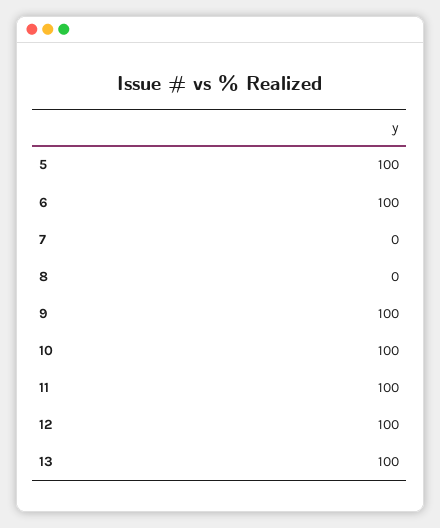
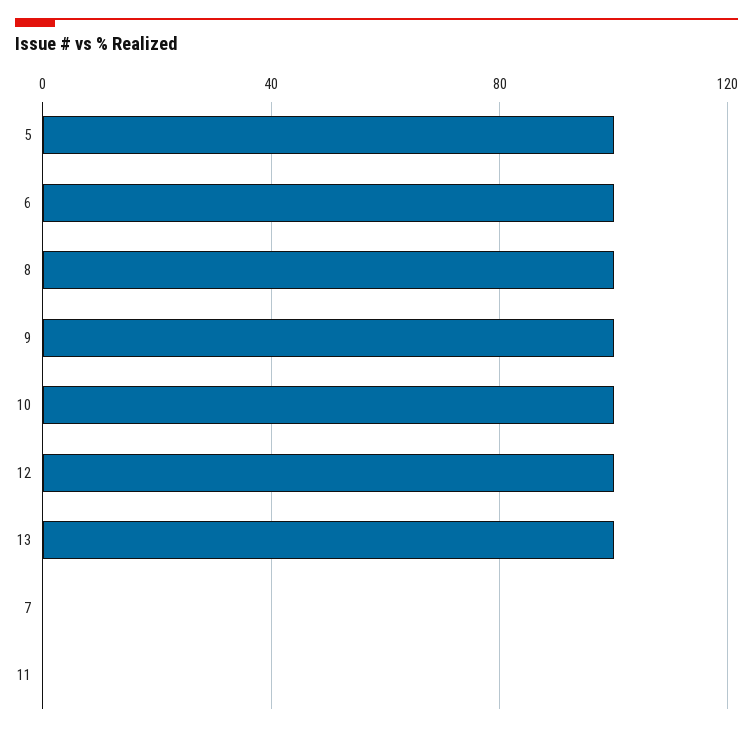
  {
    "5": 100,
    "6": 100,
    "7": 0,
-   "8": 0,
+   "8": 100,
    "9": 100,
    "10": 100,
-   "11": 100,
+   "11": 0,
    "12": 100,
    "13": 100
  }

